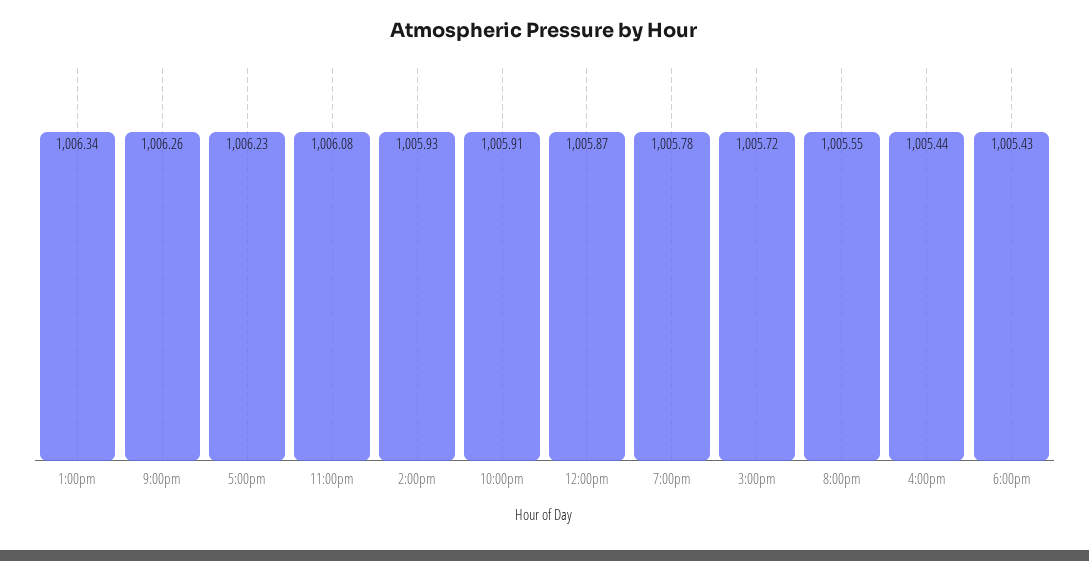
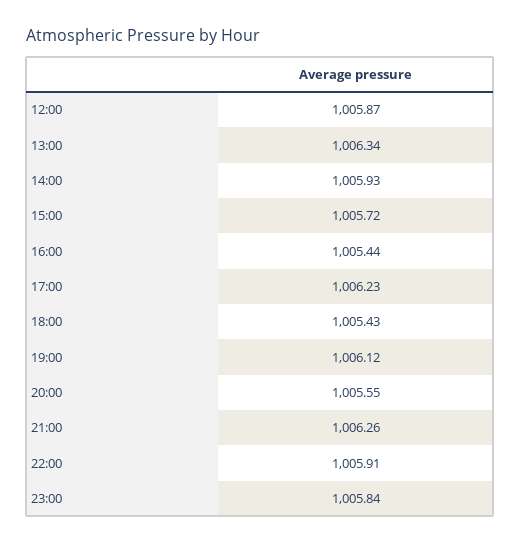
  {
    "1:00pm": 1006.34,
    "9:00pm": 1006.26,
    "5:00pm": 1006.23,
-   "11:00pm": 1006.08,
+   "11:00pm": 1005.84,
    "2:00pm": 1005.93,
    "10:00pm": 1005.91,
    "12:00pm": 1005.87,
-   "7:00pm": 1005.78,
+   "7:00pm": 1006.12,
    "3:00pm": 1005.72,
    "8:00pm": 1005.55,
    "4:00pm": 1005.44,
    "6:00pm": 1005.43
  }

